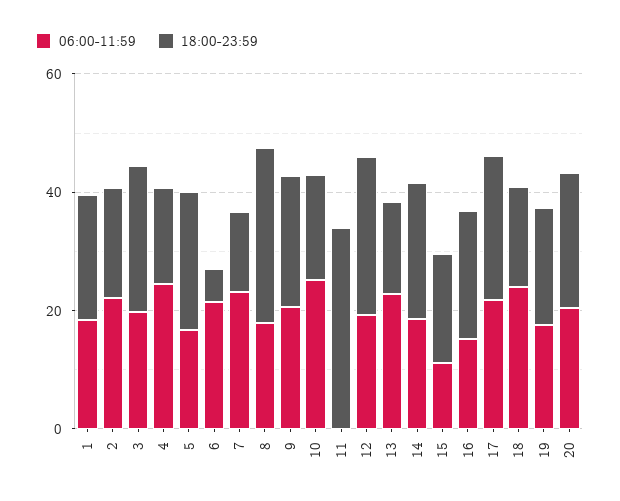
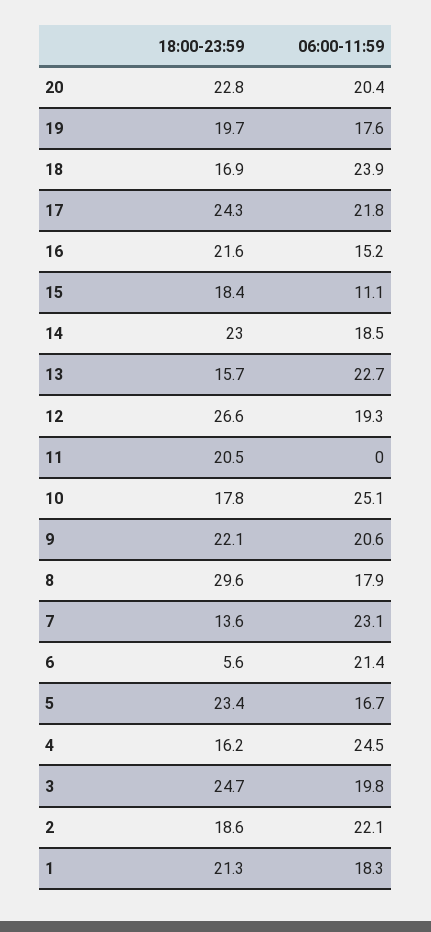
  {
    "06:00-11:59": {
      "1": 18.3,
      "2": 22.1,
      "3": 19.8,
      "4": 24.5,
      "5": 16.7,
      "6": 21.4,
      "7": 23.1,
      "8": 17.9,
      "9": 20.6,
      "10": 25.1,
      "11": 0,
      "12": 19.3,
      "13": 22.7,
      "14": 18.5,
      "15": 11.1,
      "16": 15.2,
      "17": 21.8,
      "18": 23.9,
      "19": 17.6,
      "20": 20.4
    },
    "18:00-23:59": {
      "1": 21.3,
      "2": 18.6,
      "3": 24.7,
      "4": 16.2,
      "5": 23.4,
      "6": 5.6,
      "7": 13.6,
      "8": 29.6,
      "9": 22.1,
      "10": 17.8,
-     "11": 35,
+     "11": 20.5,
      "12": 26.6,
      "13": 15.7,
      "14": 23,
      "15": 18.4,
      "16": 21.6,
      "17": 24.3,
      "18": 16.9,
      "19": 19.7,
      "20": 22.8
    }
  }

